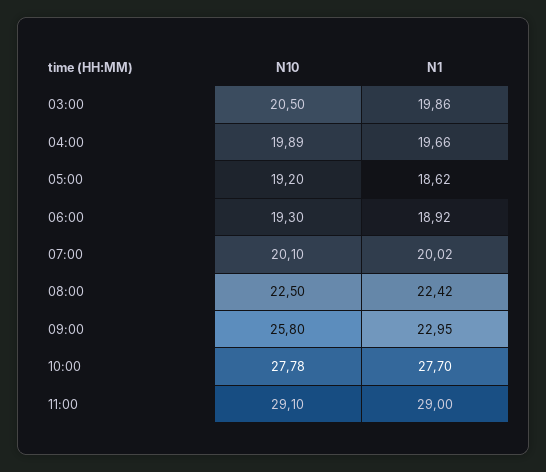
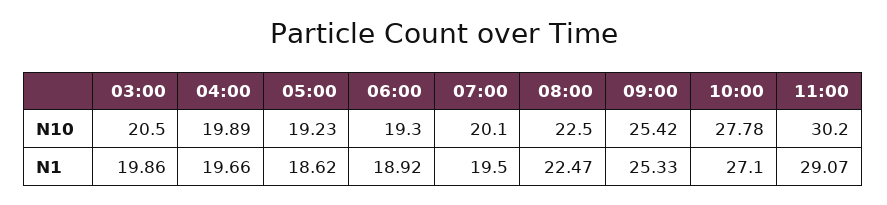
  {
    "N10": {
      "03:00": 20.5,
      "04:00": 19.89,
-     "05:00": 19.2,
+     "05:00": 19.23,
      "06:00": 19.3,
      "07:00": 20.1,
      "08:00": 22.5,
-     "09:00": 25.8,
+     "09:00": 25.42,
      "10:00": 27.78,
-     "11:00": 29.1
+     "11:00": 30.2
    },
    "N1": {
      "03:00": 19.86,
      "04:00": 19.66,
      "05:00": 18.62,
      "06:00": 18.92,
-     "07:00": 20.02,
+     "07:00": 19.5,
-     "08:00": 22.42,
+     "08:00": 22.47,
-     "09:00": 22.95,
+     "09:00": 25.33,
-     "10:00": 27.7,
+     "10:00": 27.1,
-     "11:00": 29
+     "11:00": 29.07
    }
  }

